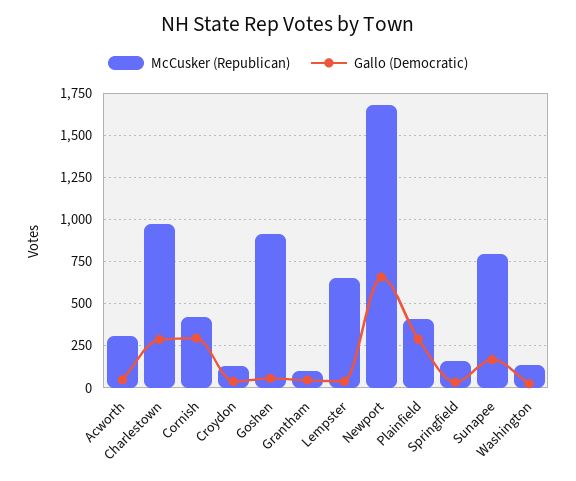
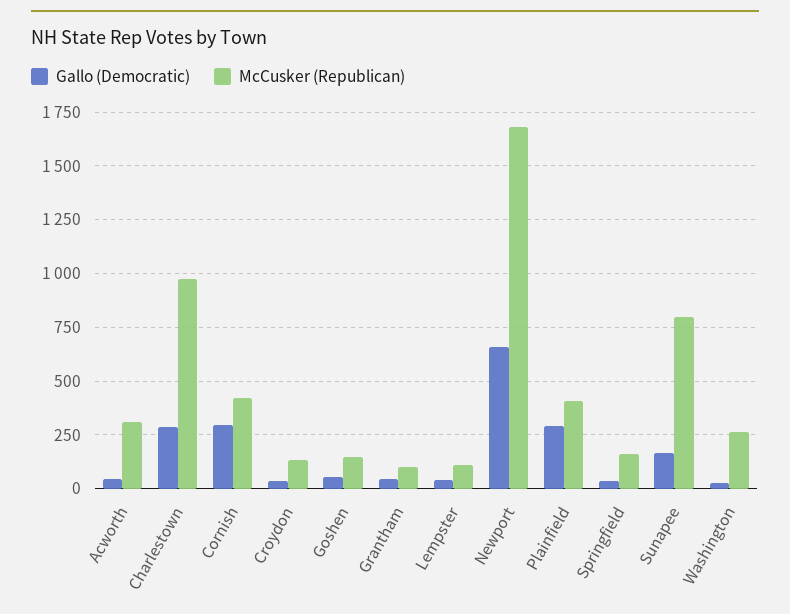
  {
    "McCusker (Republican)": {
      "Acworth": 300,
      "Charlestown": 1000,
      "Cornish": 400,
      "Croydon": 150,
-     "Goshen": 900,
+     "Goshen": 150,
      "Grantham": 100,
-     "Lempster": 650,
+     "Lempster": 100,
      "Newport": 1700,
      "Plainfield": 400,
      "Springfield": 150,
      "Sunapee": 800,
-     "Washington": 150
+     "Washington": 250
    },
    "Gallo (Democratic)": {
      "Acworth": 50,
      "Charlestown": 300,
      "Cornish": 300,
      "Croydon": 50,
      "Goshen": 50,
      "Grantham": 50,
      "Lempster": 50,
      "Newport": 650,
      "Plainfield": 300,
      "Springfield": 50,
      "Sunapee": 150,
      "Washington": 50
    }
  }

